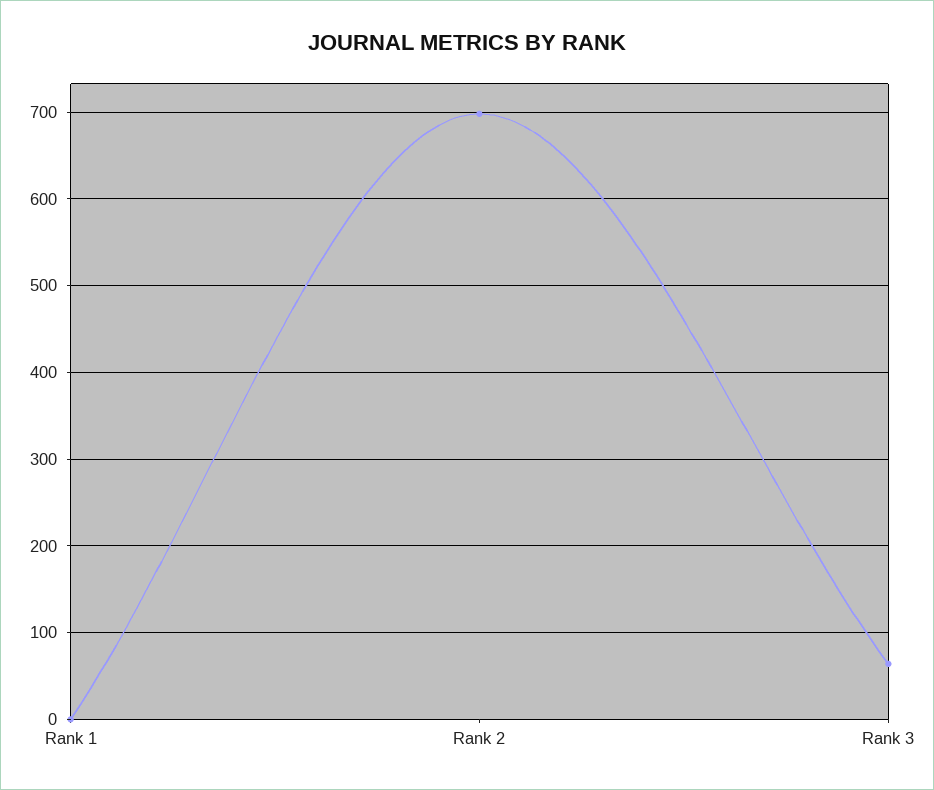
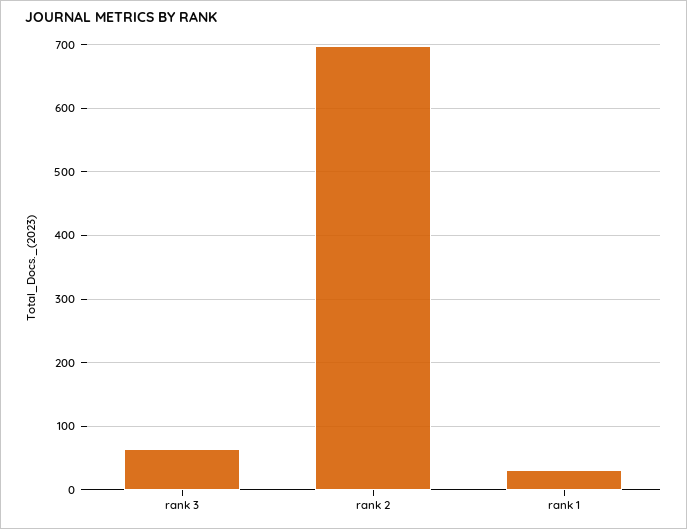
  {
-   "Rank 1": 0,
+   "Rank 1": 30,
    "Rank 2": 700,
    "Rank 3": 60
  }

